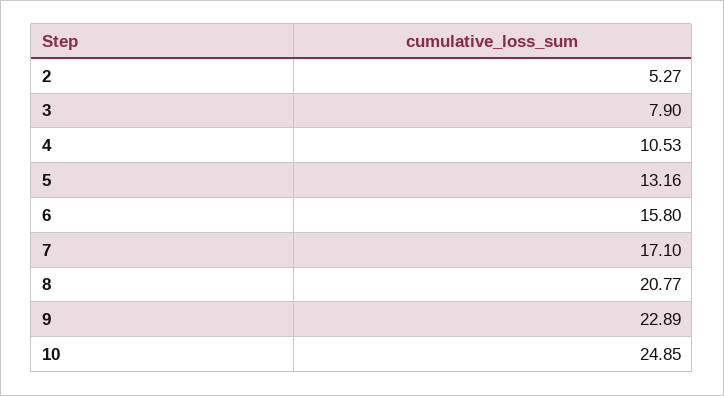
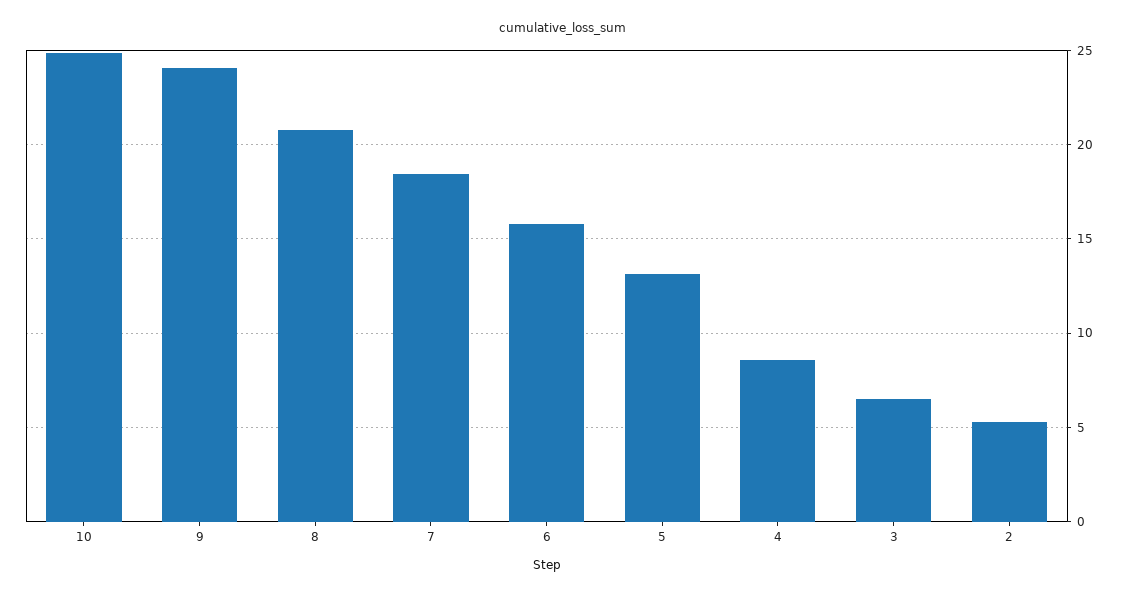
  {
    "2": 5.27,
-   "3": 7.9,
+   "3": 6.5,
-   "4": 10.53,
+   "4": 8.5,
    "5": 13.16,
    "6": 15.8,
-   "7": 17.1,
+   "7": 18.5,
    "8": 20.77,
-   "9": 22.89,
+   "9": 24,
    "10": 24.85
  }

